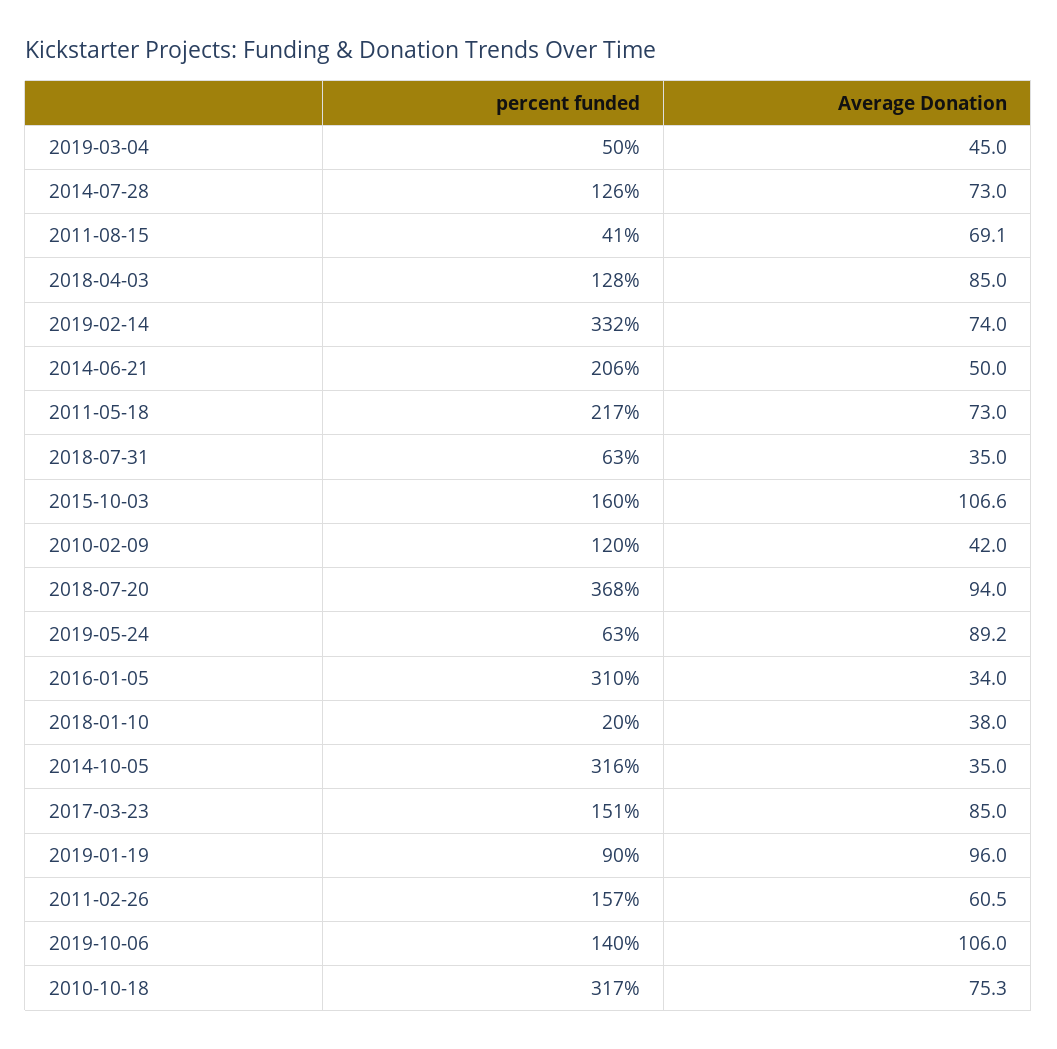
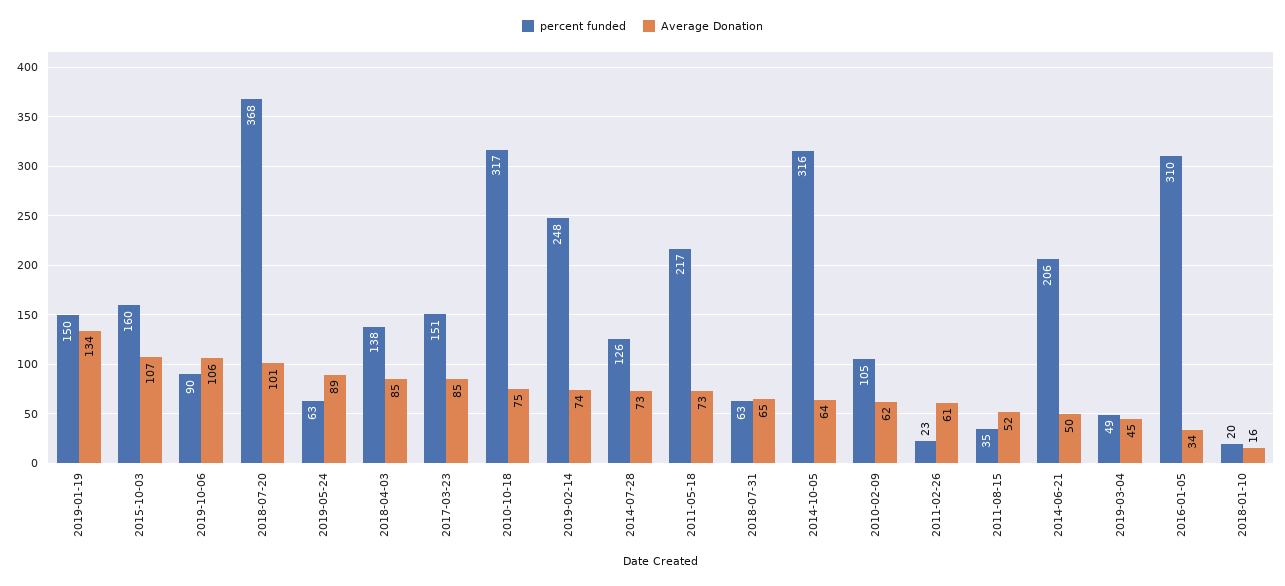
  {
    "percent funded": {
-     "2019-03-04": 50,
+     "2019-03-04": 49,
      "2014-07-28": 126,
-     "2011-08-15": 41,
+     "2011-08-15": 35,
-     "2018-04-03": 128,
+     "2018-04-03": 138,
-     "2019-02-14": 332,
+     "2019-02-14": 248,
      "2014-06-21": 206,
      "2011-05-18": 217,
      "2018-07-31": 63,
      "2015-10-03": 160,
-     "2010-02-09": 120,
+     "2010-02-09": 105,
      "2018-07-20": 368,
      "2019-05-24": 63,
      "2016-01-05": 310,
      "2018-01-10": 20,
      "2014-10-05": 316,
      "2017-03-23": 151,
-     "2019-01-19": 90,
+     "2019-01-19": 150,
-     "2011-02-26": 157,
+     "2011-02-26": 23,
-     "2019-10-06": 140,
+     "2019-10-06": 90,
      "2010-10-18": 317
    },
    "Average Donation": {
      "2019-03-04": 45,
      "2014-07-28": 73,
-     "2011-08-15": 69.1,
+     "2011-08-15": 52,
      "2018-04-03": 85,
      "2019-02-14": 74,
      "2014-06-21": 50,
      "2011-05-18": 73,
-     "2018-07-31": 35,
+     "2018-07-31": 65,
      "2015-10-03": 106.6,
-     "2010-02-09": 42,
+     "2010-02-09": 62,
-     "2018-07-20": 94,
+     "2018-07-20": 101,
      "2019-05-24": 89.2,
      "2016-01-05": 34,
-     "2018-01-10": 38,
+     "2018-01-10": 16,
-     "2014-10-05": 35,
+     "2014-10-05": 64,
      "2017-03-23": 85,
-     "2019-01-19": 96,
+     "2019-01-19": 134,
      "2011-02-26": 60.5,
      "2019-10-06": 106,
      "2010-10-18": 75.3
    }
  }

